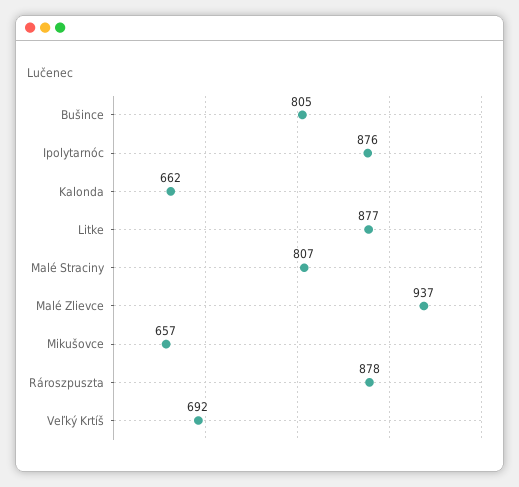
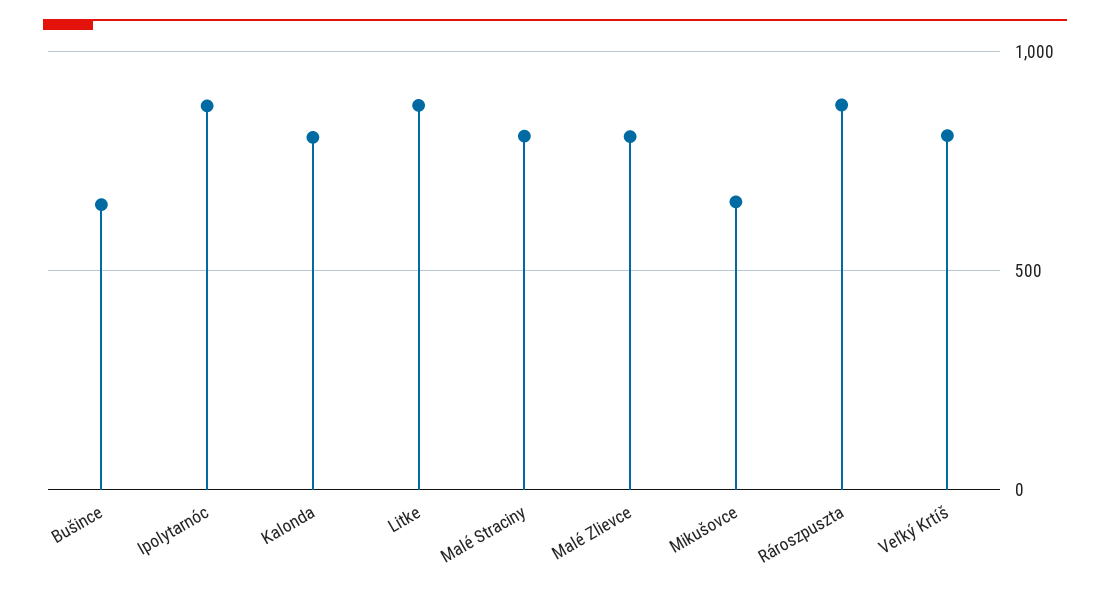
  {
-   "Bušince": 805,
+   "Bušince": 650,
    "Ipolytarnóc": 876,
-   "Kalonda": 662,
+   "Kalonda": 800,
    "Litke": 877,
    "Malé Straciny": 807,
-   "Malé Zlievce": 937,
+   "Malé Zlievce": 800,
    "Mikušovce": 657,
    "Rároszpuszta": 878,
-   "Veľký Krtíš": 692
+   "Veľký Krtíš": 800
  }

